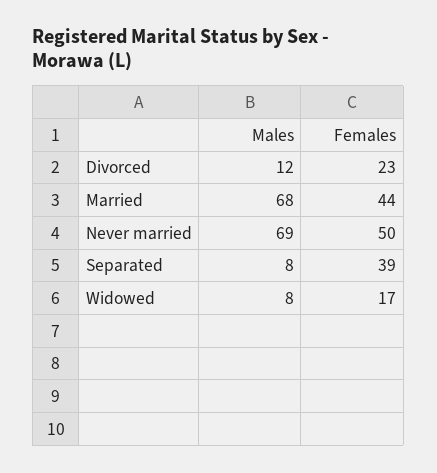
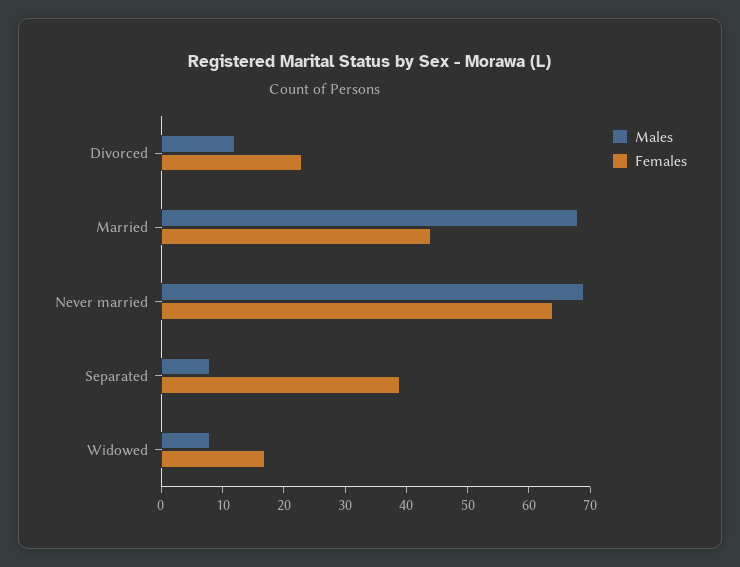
  {
    "Males": {
      "Divorced": 12,
      "Married": 68,
      "Never married": 69,
      "Separated": 8,
      "Widowed": 8
    },
    "Females": {
      "Divorced": 23,
      "Married": 44,
-     "Never married": 50,
+     "Never married": 65,
      "Separated": 39,
      "Widowed": 17
    }
  }

